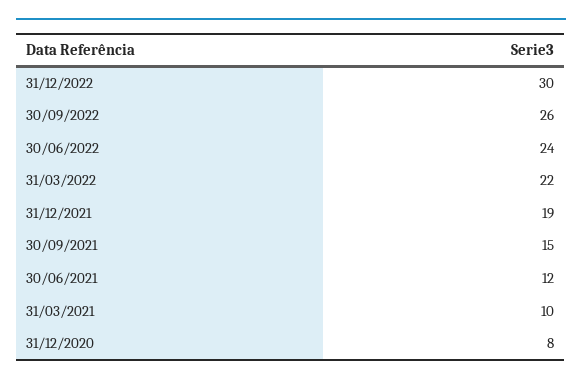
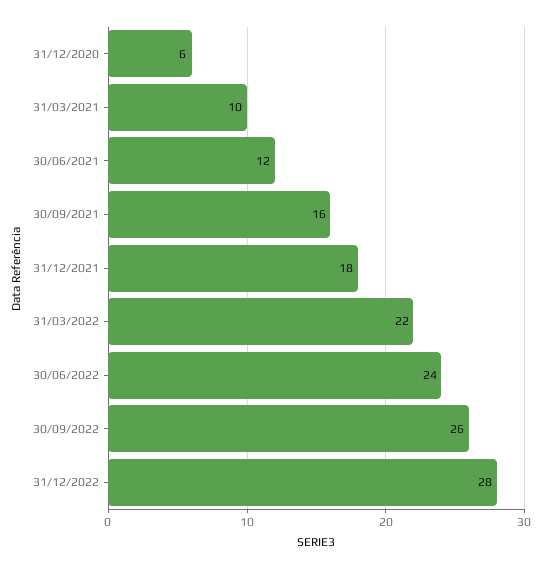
  {
-   "31/12/2022": 30,
+   "31/12/2022": 28,
    "30/09/2022": 26,
    "30/06/2022": 24,
    "31/03/2022": 22,
-   "31/12/2021": 19,
+   "31/12/2021": 18,
-   "30/09/2021": 15,
+   "30/09/2021": 16,
    "30/06/2021": 12,
    "31/03/2021": 10,
-   "31/12/2020": 8
+   "31/12/2020": 6
  }

